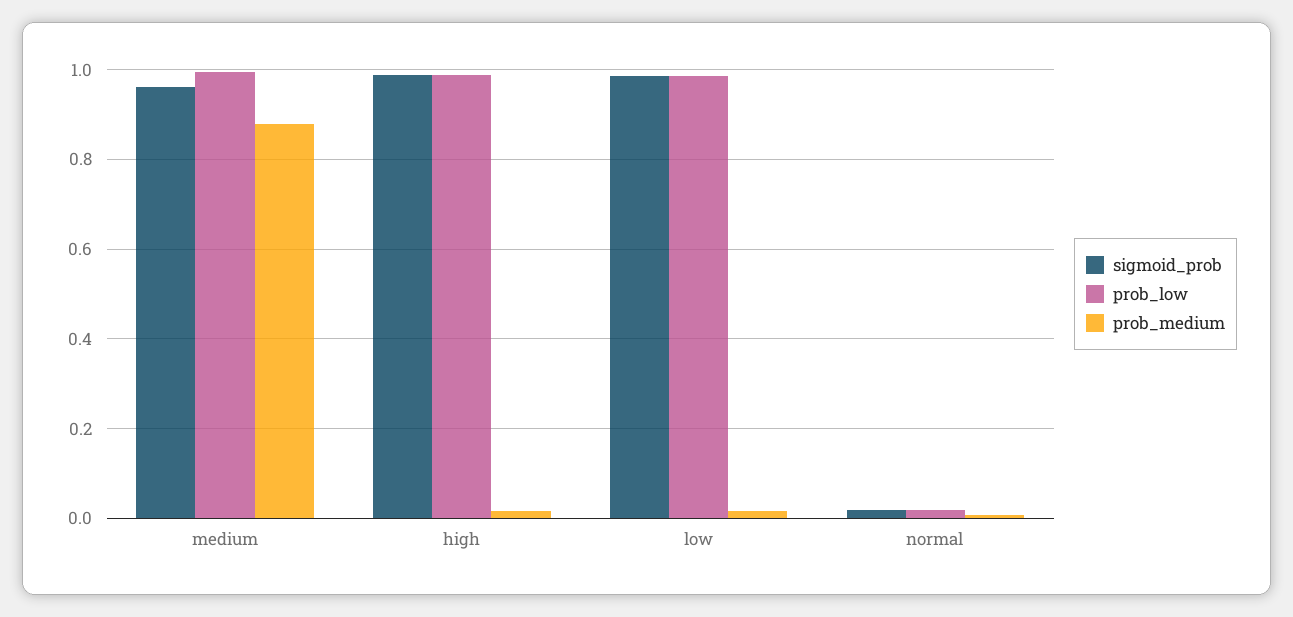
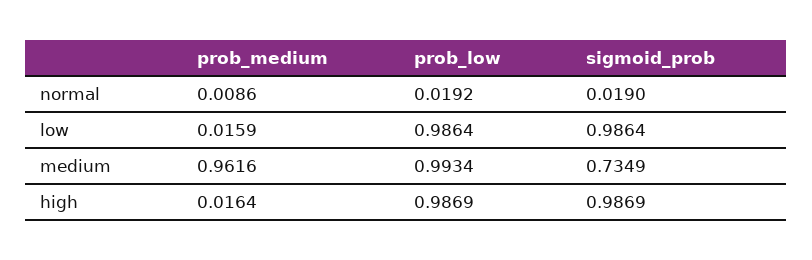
  {
    "sigmoid_prob": {
-     "medium": 0.96,
+     "medium": 0.7349,
      "high": 0.9869,
      "low": 0.9864,
      "normal": 0.019
    },
    "prob_low": {
      "medium": 0.9934,
      "high": 0.9869,
      "low": 0.9864,
      "normal": 0.0192
    },
    "prob_medium": {
-     "medium": 0.88,
+     "medium": 0.9616,
      "high": 0.0164,
      "low": 0.0159,
      "normal": 0.0086
    }
  }

